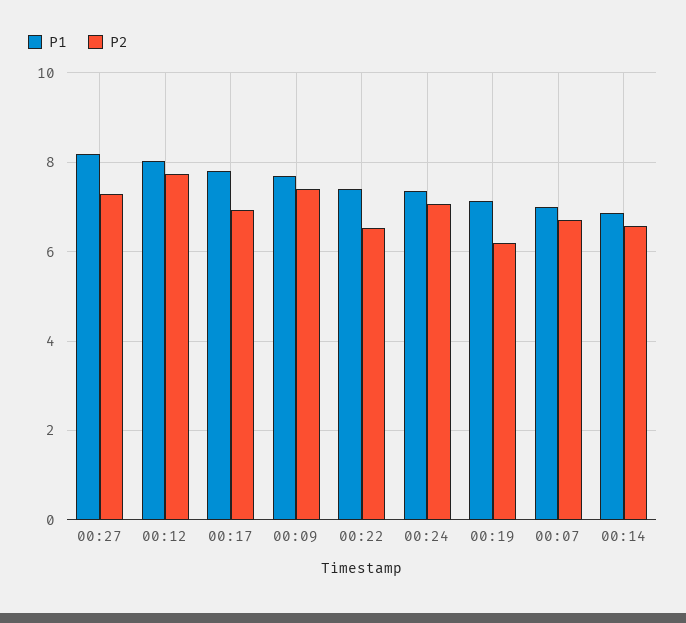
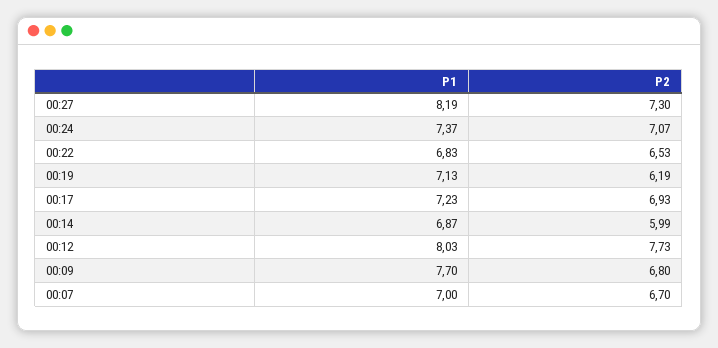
  {
    "P1": {
      "00:27": 8.19,
      "00:12": 8.03,
-     "00:17": 7.8,
+     "00:17": 7.23,
      "00:09": 7.7,
-     "00:22": 7.4,
+     "00:22": 6.83,
      "00:24": 7.37,
      "00:19": 7.13,
      "00:07": 7,
      "00:14": 6.87
    },
    "P2": {
      "00:27": 7.3,
      "00:12": 7.73,
      "00:17": 6.93,
-     "00:09": 7.4,
+     "00:09": 6.8,
      "00:22": 6.53,
      "00:24": 7.07,
      "00:19": 6.19,
      "00:07": 6.7,
-     "00:14": 6.6
+     "00:14": 5.99
    }
  }

